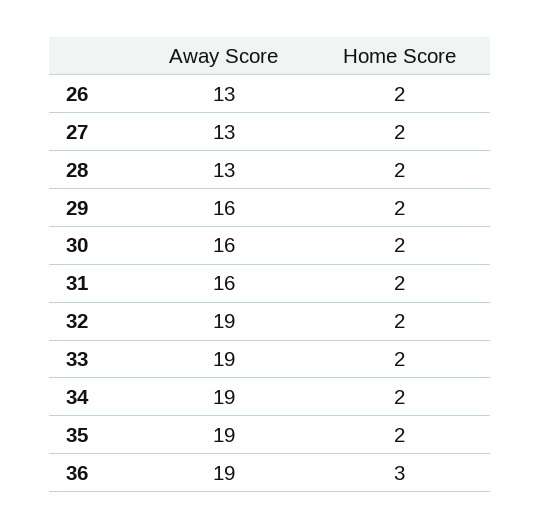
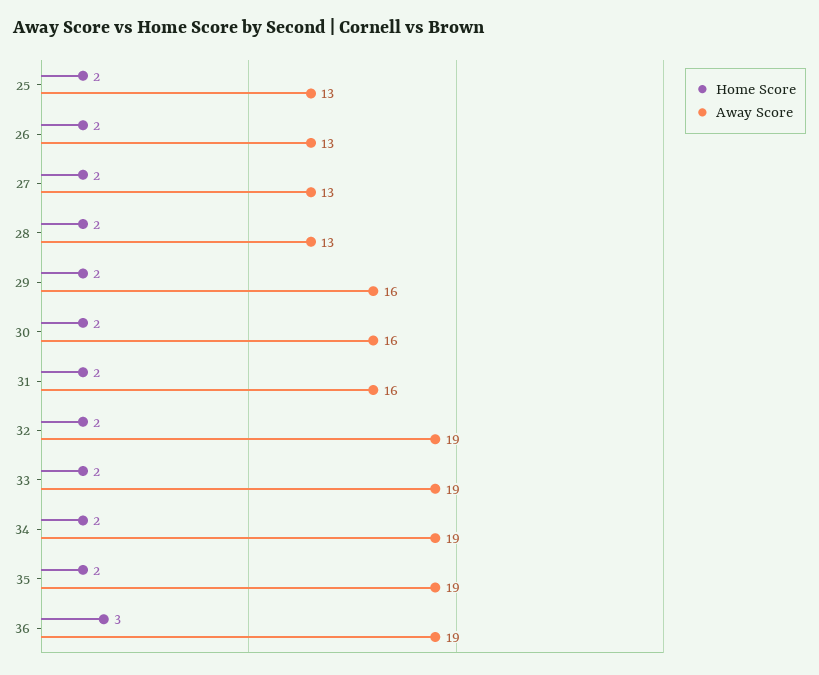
  {
    "Away Score": {
      "26": 13,
      "27": 13,
      "28": 13,
      "29": 16,
      "30": 16,
      "31": 16,
      "32": 19,
      "33": 19,
      "34": 19,
      "35": 19,
-     "36": 19
+     "36": 19,
+     "25": 13
    },
    "Home Score": {
      "26": 2,
      "27": 2,
      "28": 2,
      "29": 2,
      "30": 2,
      "31": 2,
      "32": 2,
      "33": 2,
      "34": 2,
      "35": 2,
-     "36": 3
+     "36": 3,
+     "25": 2
    }
  }

